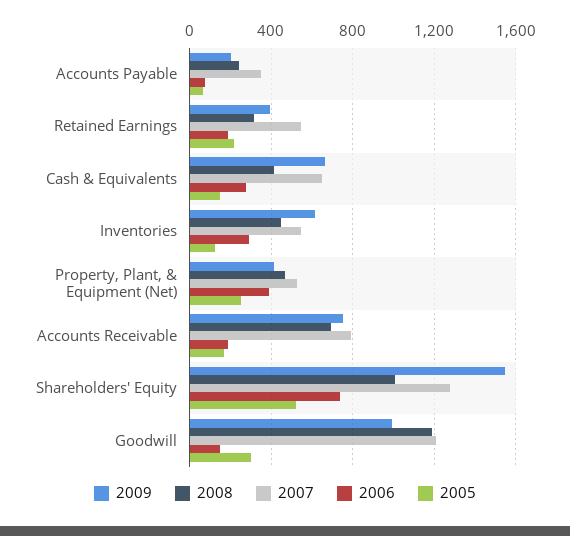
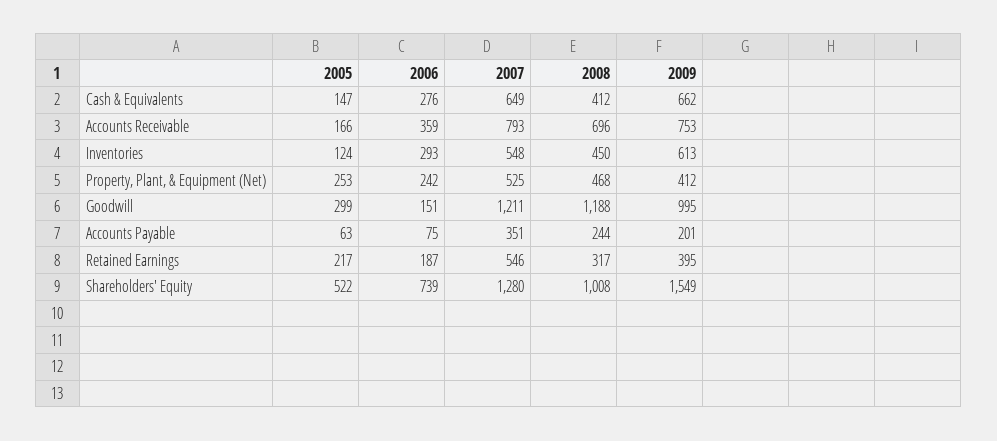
  {
    "2009": {
      "Accounts Payable": 201,
      "Retained Earnings": 395,
      "Cash & Equivalents": 662,
      "Inventories": 613,
      "Property, Plant, & Equipment (Net)": 412,
      "Accounts Receivable": 753,
      "Shareholders' Equity": 1549,
      "Goodwill": 995
    },
    "2008": {
      "Accounts Payable": 244,
      "Retained Earnings": 317,
      "Cash & Equivalents": 412,
      "Inventories": 450,
      "Property, Plant, & Equipment (Net)": 468,
      "Accounts Receivable": 696,
      "Shareholders' Equity": 1008,
      "Goodwill": 1188
    },
    "2007": {
      "Accounts Payable": 351,
      "Retained Earnings": 546,
      "Cash & Equivalents": 649,
      "Inventories": 548,
      "Property, Plant, & Equipment (Net)": 525,
      "Accounts Receivable": 793,
      "Shareholders' Equity": 1280,
      "Goodwill": 1211
    },
    "2006": {
      "Accounts Payable": 75,
      "Retained Earnings": 187,
      "Cash & Equivalents": 276,
      "Inventories": 293,
-     "Property, Plant, & Equipment (Net)": 400,
+     "Property, Plant, & Equipment (Net)": 242,
-     "Accounts Receivable": 200,
+     "Accounts Receivable": 359,
      "Shareholders' Equity": 739,
      "Goodwill": 151
    },
    "2005": {
      "Accounts Payable": 63,
      "Retained Earnings": 217,
      "Cash & Equivalents": 147,
      "Inventories": 124,
      "Property, Plant, & Equipment (Net)": 253,
      "Accounts Receivable": 166,
      "Shareholders' Equity": 522,
      "Goodwill": 299
    }
  }

